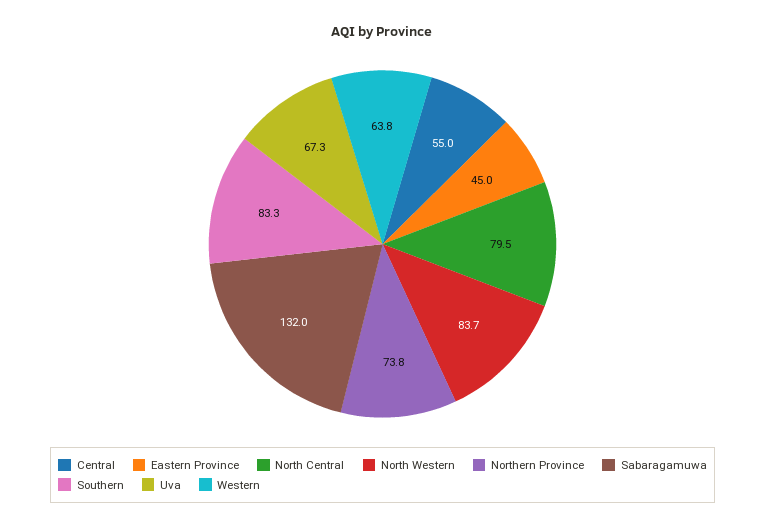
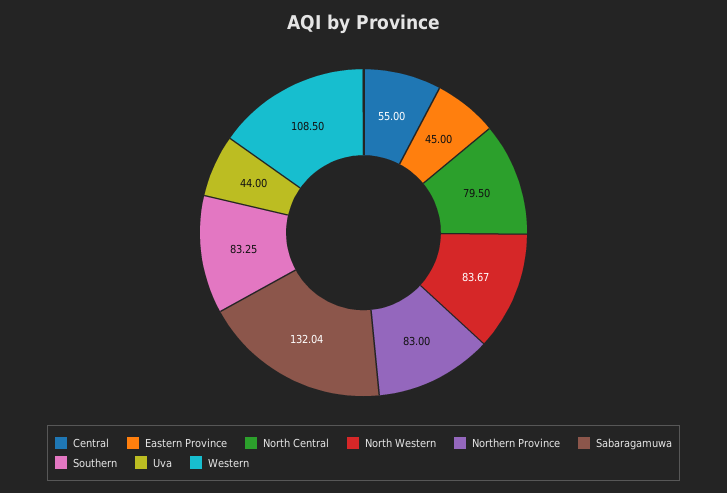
  {
    "Central": 55,
    "Eastern Province": 45,
    "North Central": 79.5,
    "North Western": 83.67,
-   "Northern Province": 73.8,
+   "Northern Province": 83,
    "Sabaragamuwa": 132.04,
    "Southern": 83.25,
-   "Uva": 67.3,
+   "Uva": 44,
-   "Western": 63.8
+   "Western": 108.5
  }

